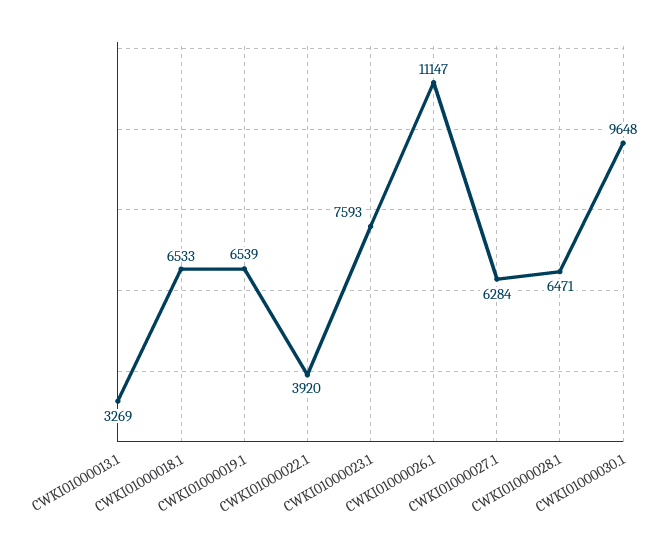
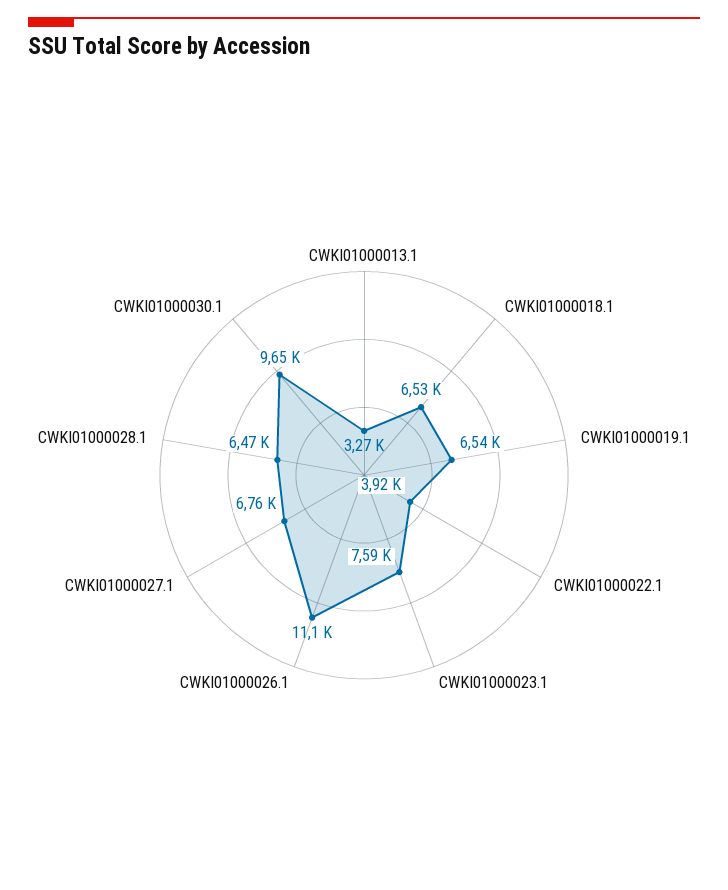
  {
    "CWKI01000013.1": 3269,
    "CWKI01000018.1": 6533,
    "CWKI01000019.1": 6539,
    "CWKI01000022.1": 3920,
    "CWKI01000023.1": 7593,
    "CWKI01000026.1": 11147,
-   "CWKI01000027.1": 6284,
+   "CWKI01000027.1": 6760,
    "CWKI01000028.1": 6471,
    "CWKI01000030.1": 9648
  }

